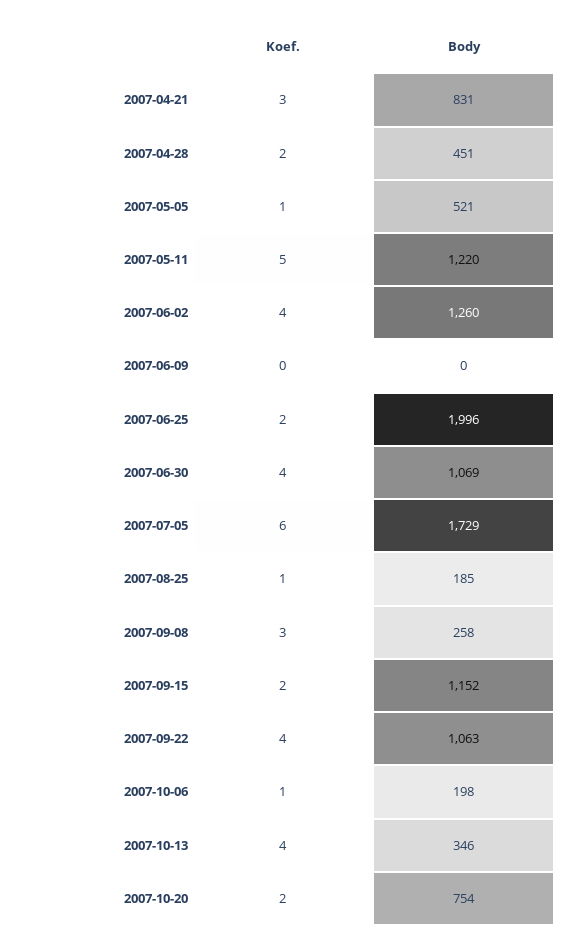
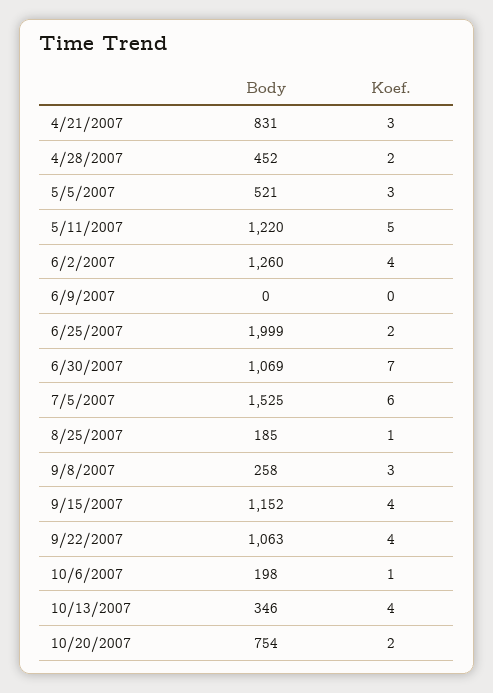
  {
    "Koef.": {
      "2007-04-21": 3,
      "2007-04-28": 2,
-     "2007-05-05": 1,
+     "2007-05-05": 3,
      "2007-05-11": 5,
      "2007-06-02": 4,
      "2007-06-09": 0,
      "2007-06-25": 2,
-     "2007-06-30": 4,
+     "2007-06-30": 7,
      "2007-07-05": 6,
      "2007-08-25": 1,
      "2007-09-08": 3,
-     "2007-09-15": 2,
+     "2007-09-15": 4,
      "2007-09-22": 4,
      "2007-10-06": 1,
      "2007-10-13": 4,
      "2007-10-20": 2
    },
    "Body": {
      "2007-04-21": 831,
-     "2007-04-28": 451,
+     "2007-04-28": 452,
      "2007-05-05": 521,
      "2007-05-11": 1220,
      "2007-06-02": 1260,
      "2007-06-09": 0,
-     "2007-06-25": 1996,
+     "2007-06-25": 1999,
      "2007-06-30": 1069,
-     "2007-07-05": 1729,
+     "2007-07-05": 1525,
      "2007-08-25": 185,
      "2007-09-08": 258,
      "2007-09-15": 1152,
      "2007-09-22": 1063,
      "2007-10-06": 198,
      "2007-10-13": 346,
      "2007-10-20": 754
    }
  }

